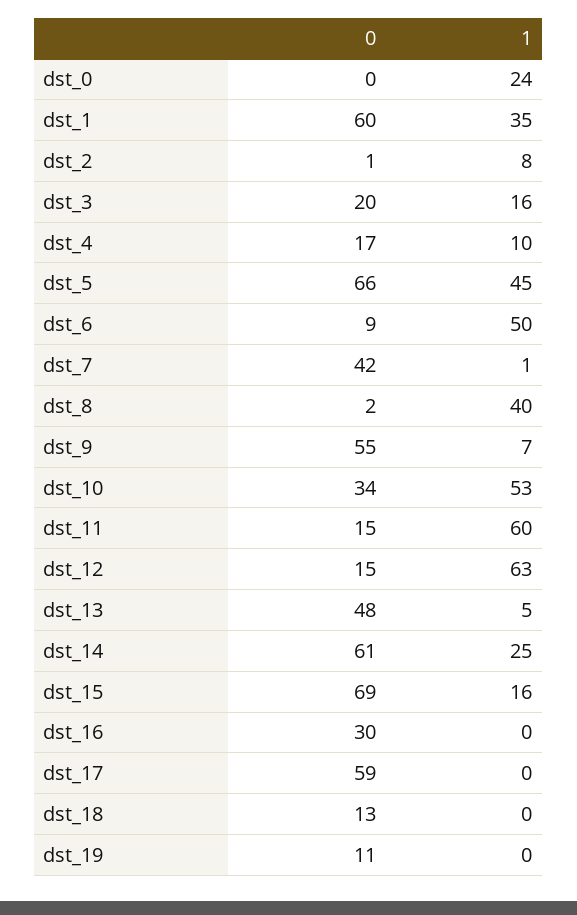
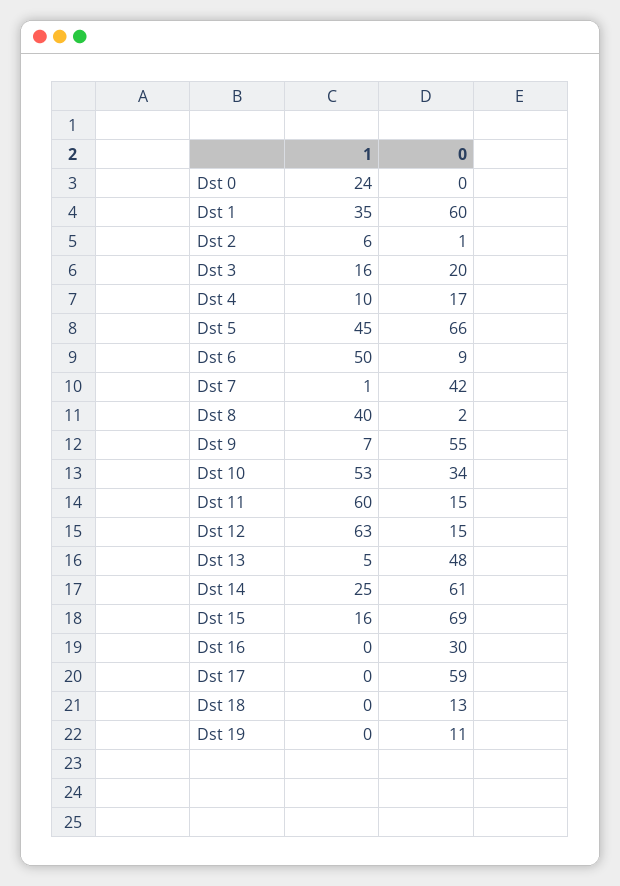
  {
    "0": {
      "dst_0": 0,
      "dst_1": 60,
      "dst_2": 1,
      "dst_3": 20,
      "dst_4": 17,
      "dst_5": 66,
      "dst_6": 9,
      "dst_7": 42,
      "dst_8": 2,
      "dst_9": 55,
      "dst_10": 34,
      "dst_11": 15,
      "dst_12": 15,
      "dst_13": 48,
      "dst_14": 61,
      "dst_15": 69,
      "dst_16": 30,
      "dst_17": 59,
      "dst_18": 13,
      "dst_19": 11
    },
    "1": {
      "dst_0": 24,
      "dst_1": 35,
-     "dst_2": 8,
+     "dst_2": 6,
      "dst_3": 16,
      "dst_4": 10,
      "dst_5": 45,
      "dst_6": 50,
      "dst_7": 1,
      "dst_8": 40,
      "dst_9": 7,
      "dst_10": 53,
      "dst_11": 60,
      "dst_12": 63,
      "dst_13": 5,
      "dst_14": 25,
      "dst_15": 16,
      "dst_16": 0,
      "dst_17": 0,
      "dst_18": 0,
      "dst_19": 0
    }
  }

